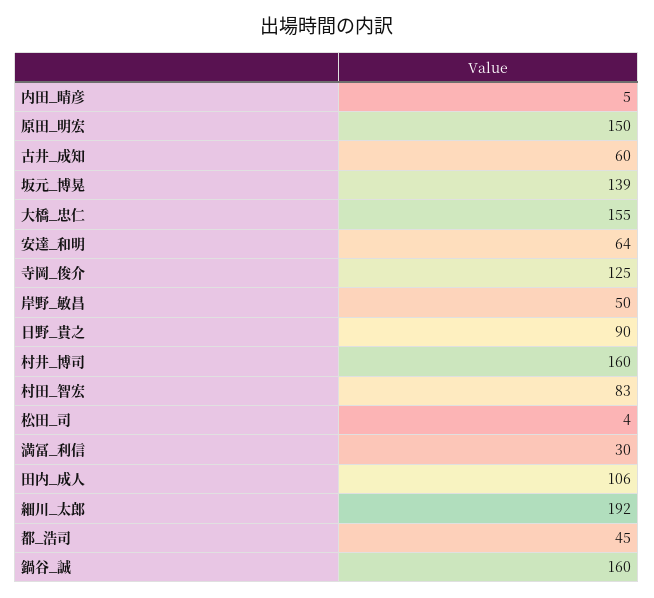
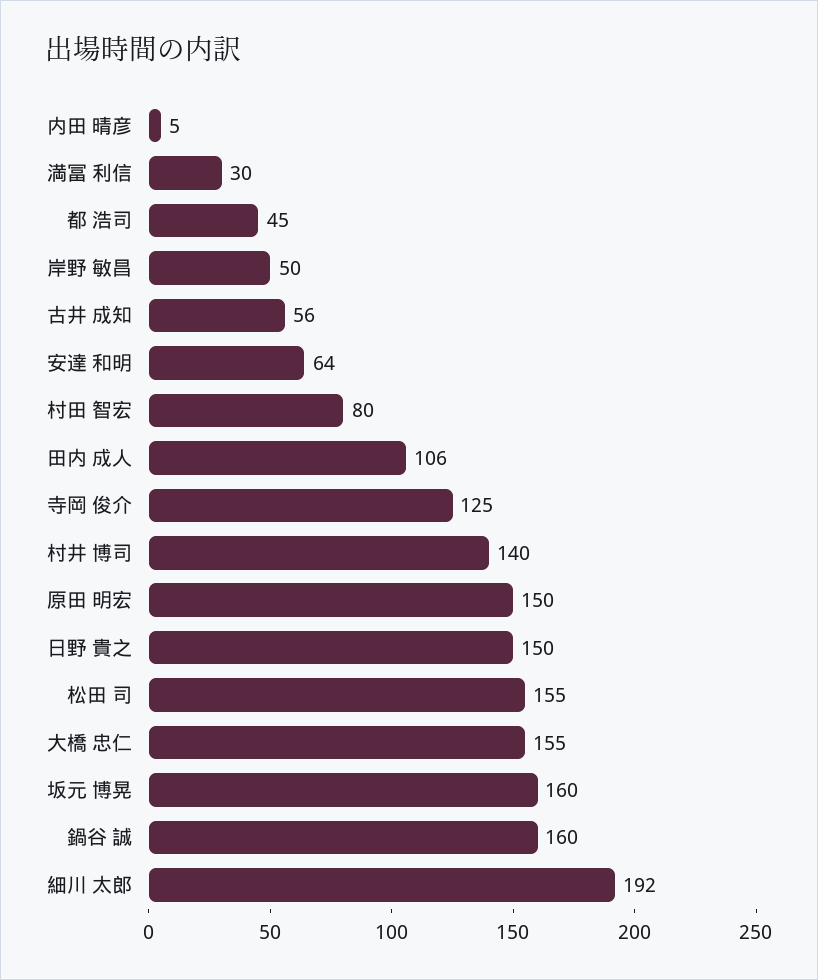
  {
    "内田_晴彦": 5,
    "原田_明宏": 150,
-   "古井_成知": 60,
+   "古井_成知": 56,
-   "坂元_博晃": 139,
+   "坂元_博晃": 160,
    "大橋_忠仁": 155,
    "安達_和明": 64,
    "寺岡_俊介": 125,
    "岸野_敏昌": 50,
-   "日野_貴之": 90,
+   "日野_貴之": 150,
-   "村井_博司": 160,
+   "村井_博司": 140,
-   "村田_智宏": 83,
+   "村田_智宏": 80,
-   "松田_司": 4,
+   "松田_司": 155,
    "満冨_利信": 30,
    "田内_成人": 106,
    "細川_太郎": 192,
    "都_浩司": 45,
    "鍋谷_誠": 160
  }

